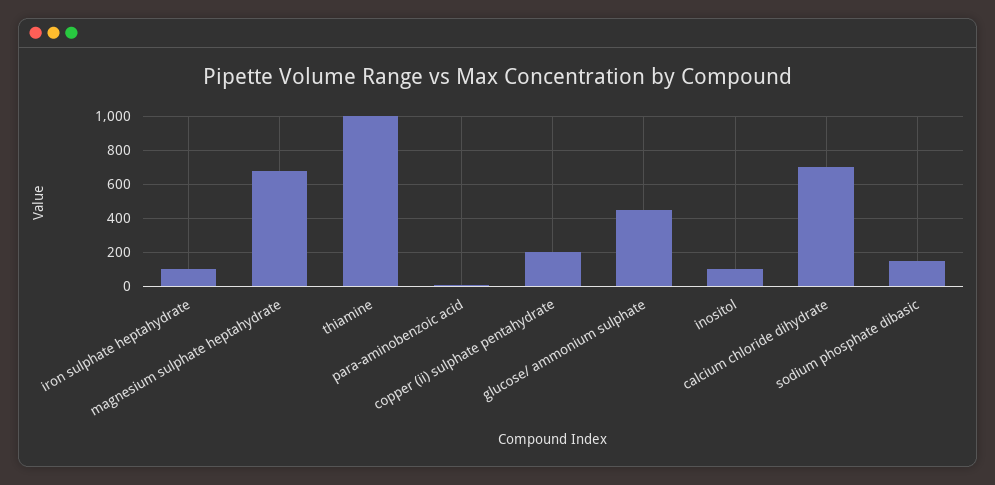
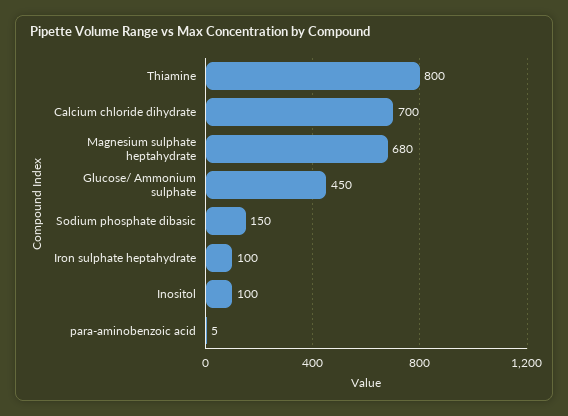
  {
    "iron sulphate heptahydrate": 100,
    "magnesium sulphate heptahydrate": 680,
-   "thiamine": 1000,
+   "thiamine": 800,
    "para-aminobenzoic acid": 5,
-   "copper (ii) sulphate pentahydrate": 200,
    "glucose/ ammonium sulphate": 450,
    "inositol": 100,
    "calcium chloride dihydrate": 700,
    "sodium phosphate dibasic": 150
  }

